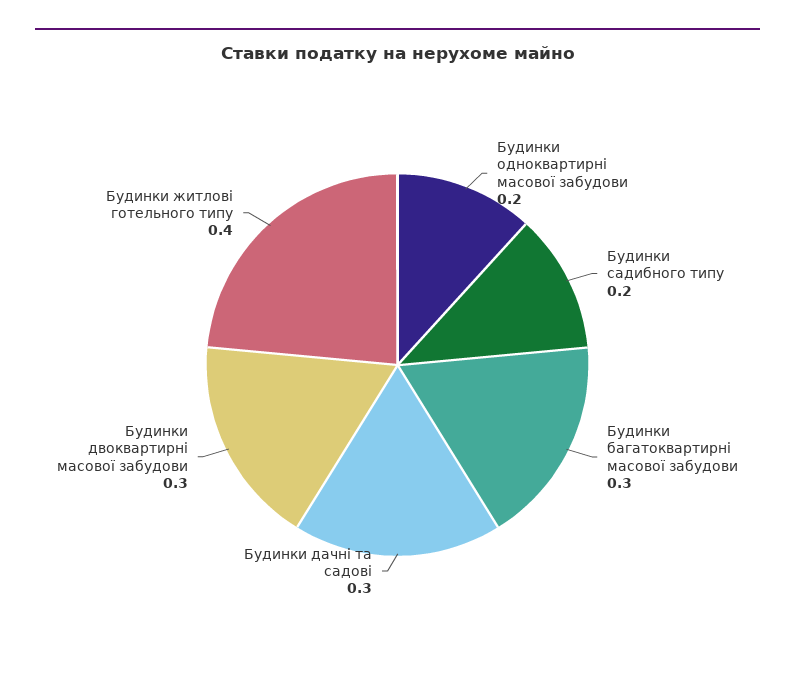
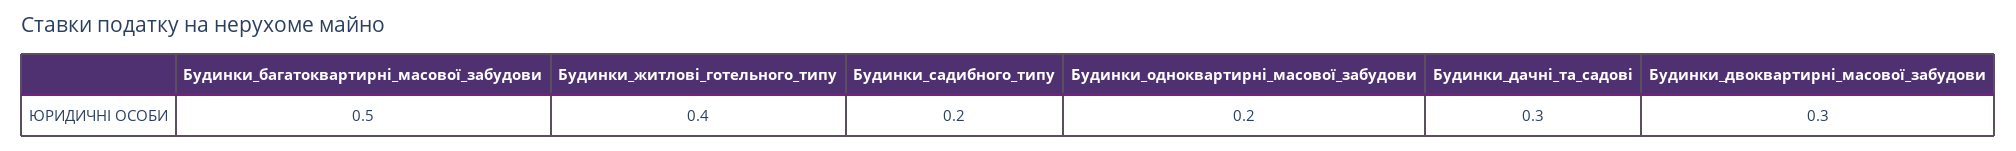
  {
    "Будинки одноквартирні масової забудови": 0.2,
    "Будинки садибного типу": 0.2,
-   "Будинки багатоквартирні масової забудови": 0.3,
+   "Будинки багатоквартирні масової забудови": 0.5,
    "Будинки дачні та садові": 0.3,
    "Будинки двоквартирні масової забудови": 0.3,
    "Будинки житлові готельного типу": 0.4
  }

